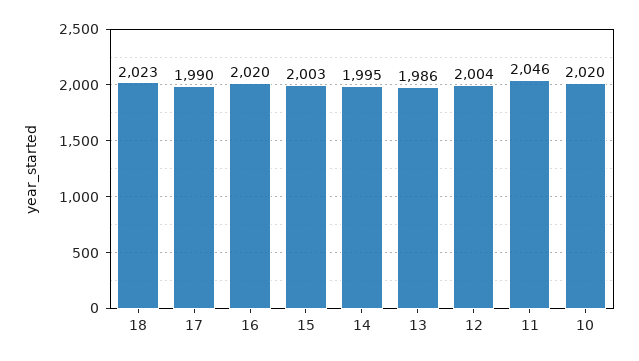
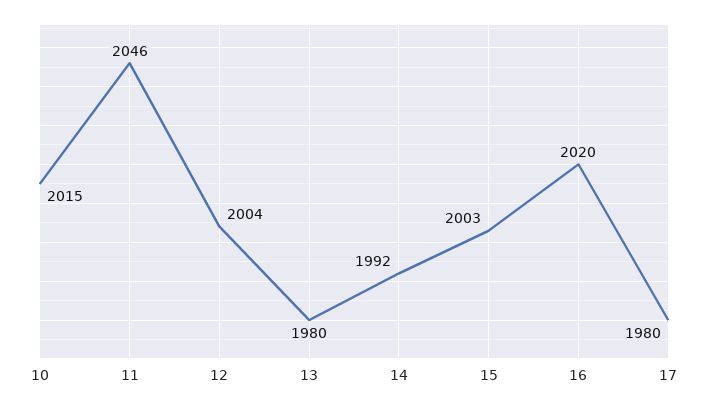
  {
-   "18": 2023,
-   "17": 1990,
+   "17": 1980,
    "16": 2020,
    "15": 2003,
-   "14": 1995,
+   "14": 1992,
-   "13": 1986,
+   "13": 1980,
    "12": 2004,
    "11": 2046,
-   "10": 2020
+   "10": 2015
  }

